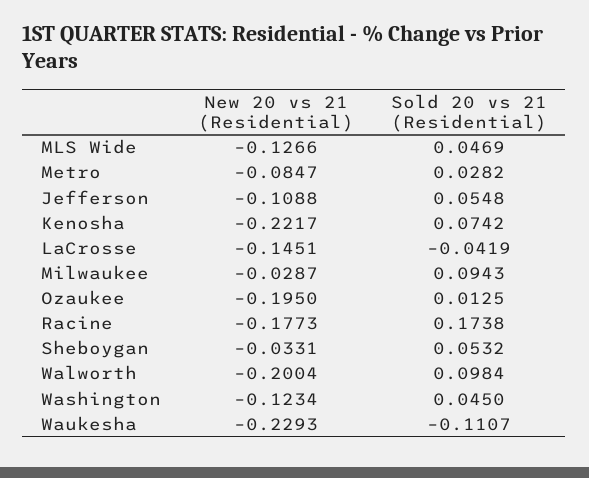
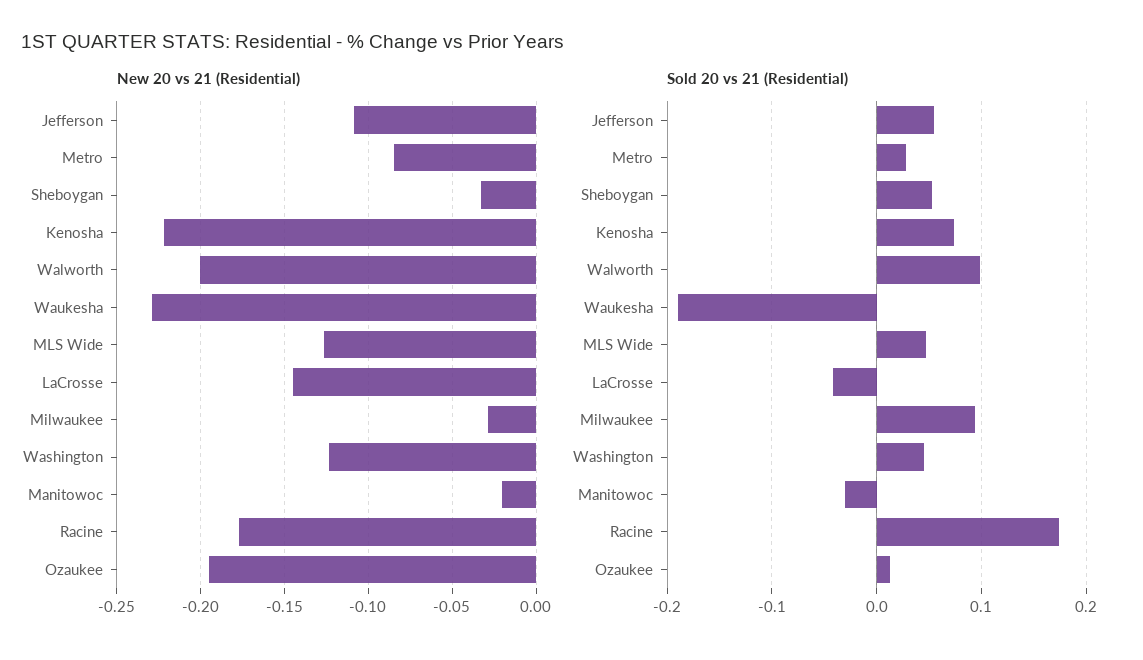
  {
    "New 20 vs 21 (Residential)": {
      "MLS Wide": -0.1266,
      "Metro": -0.0847,
      "Jefferson": -0.1088,
      "Kenosha": -0.2217,
      "LaCrosse": -0.1451,
      "Milwaukee": -0.0287,
      "Ozaukee": -0.195,
      "Racine": -0.1773,
      "Sheboygan": -0.0331,
      "Walworth": -0.2004,
      "Washington": -0.1234,
-     "Waukesha": -0.2293
+     "Waukesha": -0.2293,
+     "Manitowoc": -0.02
    },
    "Sold 20 vs 21 (Residential)": {
      "MLS Wide": 0.0469,
      "Metro": 0.0282,
      "Jefferson": 0.0548,
      "Kenosha": 0.0742,
      "LaCrosse": -0.0419,
      "Milwaukee": 0.0943,
      "Ozaukee": 0.0125,
      "Racine": 0.1738,
      "Sheboygan": 0.0532,
      "Walworth": 0.0984,
      "Washington": 0.045,
-     "Waukesha": -0.1107
+     "Waukesha": -0.19,
+     "Manitowoc": -0.03
    }
  }

